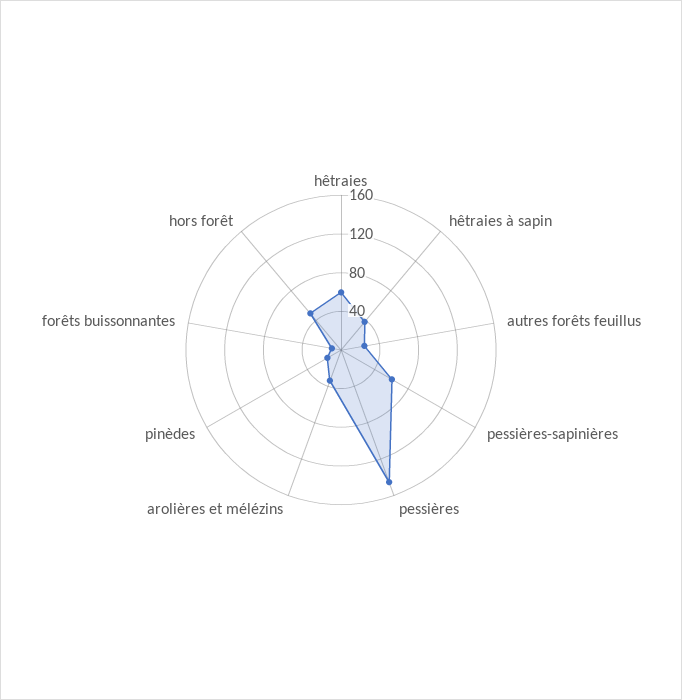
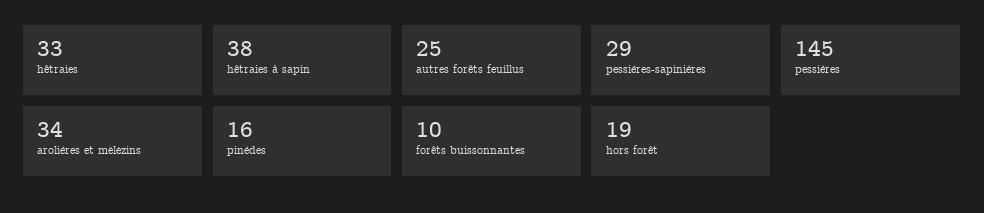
  {
-   "hêtraies": 60,
+   "hêtraies": 33,
    "hêtraies à sapin": 38,
    "autres forêts feuillus": 25,
-   "pessières-sapinières": 60,
+   "pessières-sapinières": 29,
    "pessières": 145,
    "arolières et mélézins": 34,
    "pinèdes": 16,
    "forêts buissonnantes": 10,
-   "hors forêt": 50
+   "hors forêt": 19
  }

